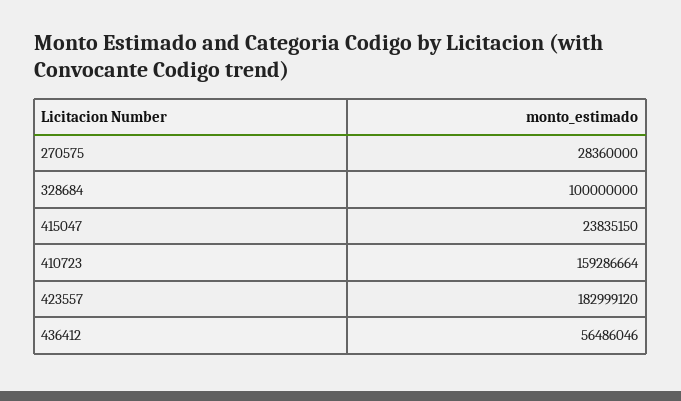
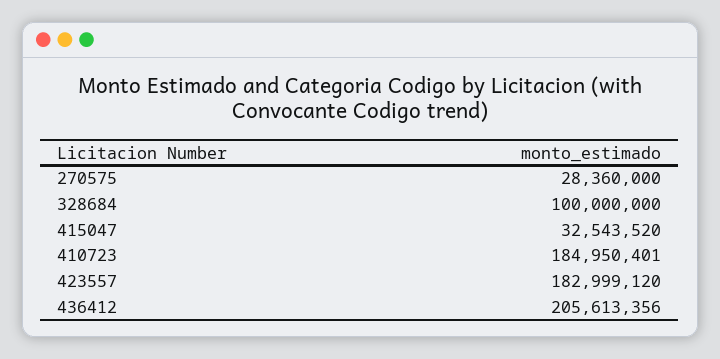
  {
    "270575": 28360000,
    "328684": 100000000,
-   "415047": 23835150,
+   "415047": 32543520,
-   "410723": 159286664,
+   "410723": 184950401,
    "423557": 182999120,
-   "436412": 56486046
+   "436412": 205613356
  }

